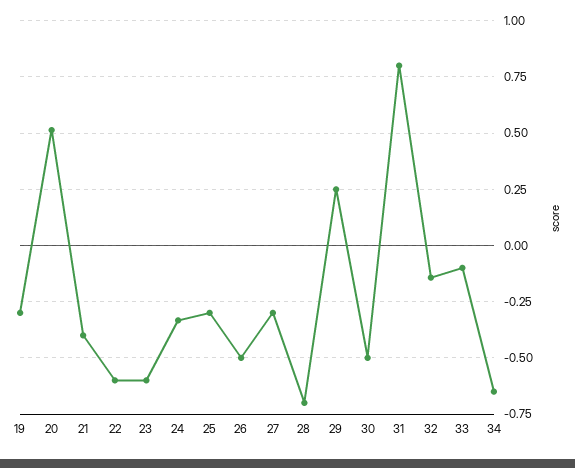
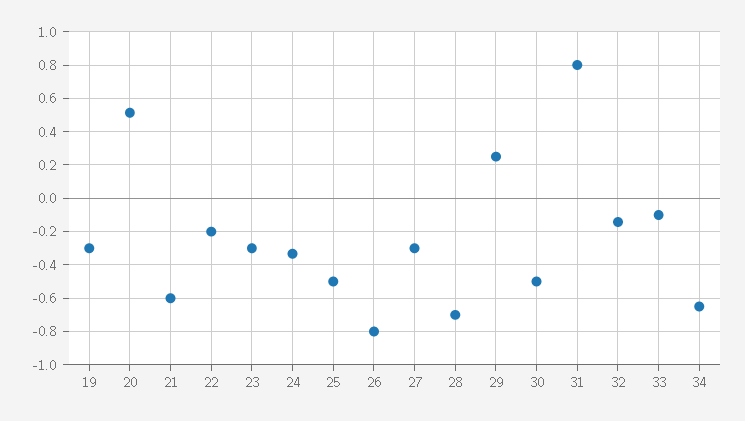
  {
    "19": -0.3,
    "20": 0.5,
-   "21": -0.4,
+   "21": -0.6,
-   "22": -0.6,
+   "22": -0.2,
-   "23": -0.6,
+   "23": -0.3,
    "24": -0.35,
-   "25": -0.3,
+   "25": -0.5,
-   "26": -0.5,
+   "26": -0.8,
    "27": -0.3,
    "28": -0.7,
    "29": 0.25,
    "30": -0.5,
    "31": 0.8,
    "32": -0.15,
    "33": -0.1,
    "34": -0.65
  }

